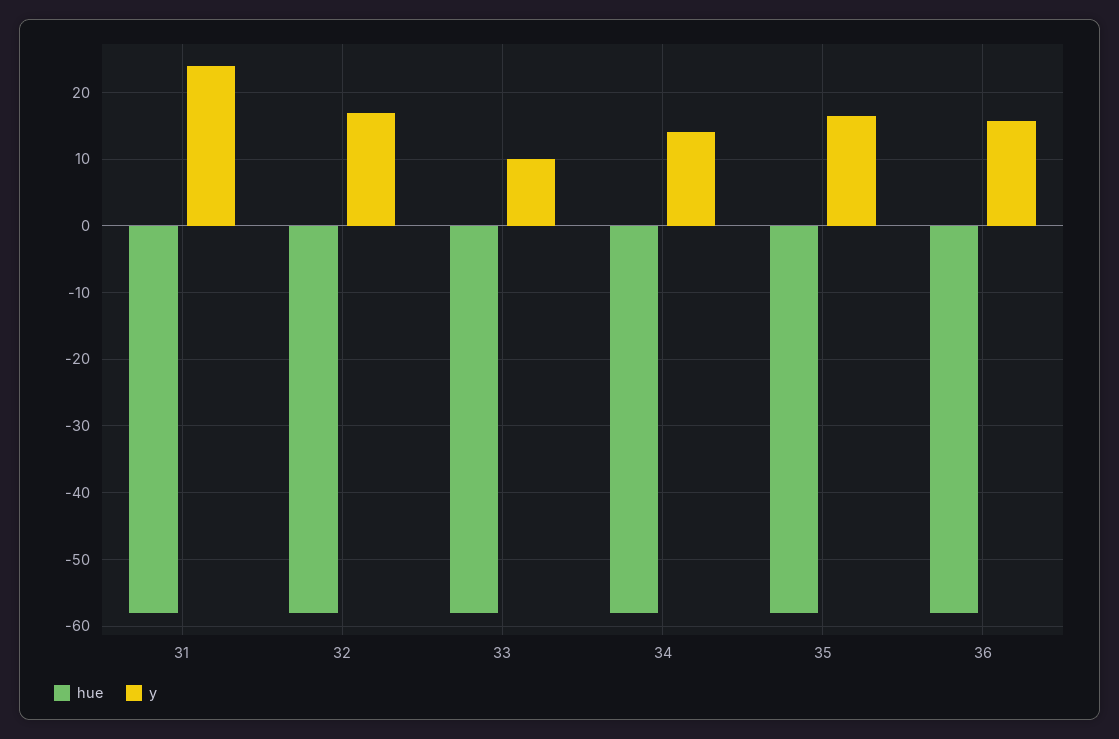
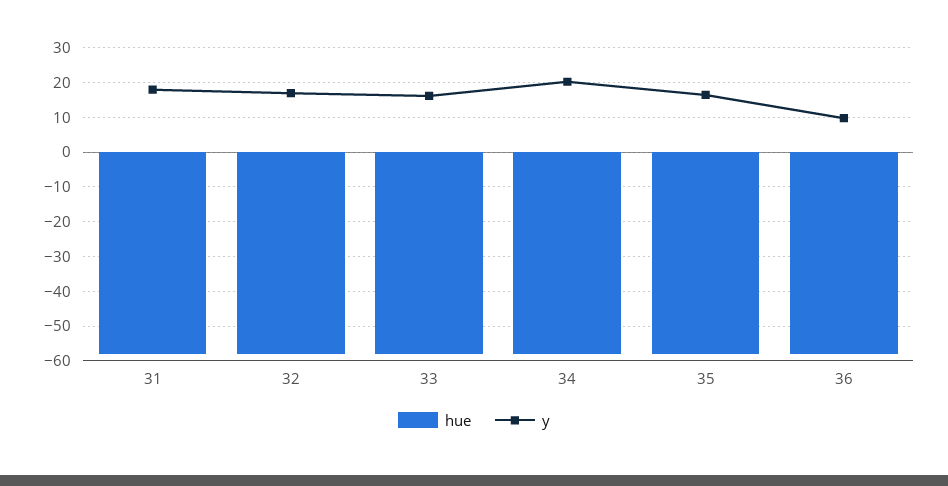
  {
    "hue": {
      "31": -58,
      "32": -58,
      "33": -58,
      "34": -58,
      "35": -58,
      "36": -58
    },
    "y": {
-     "31": 24,
+     "31": 18,
      "32": 17,
-     "33": 10,
+     "33": 16,
-     "34": 14,
+     "34": 20,
      "35": 16,
-     "36": 16
+     "36": 10
    }
  }

